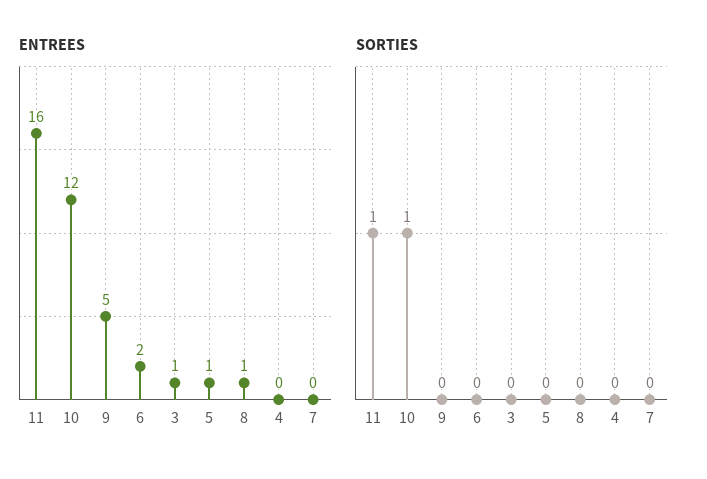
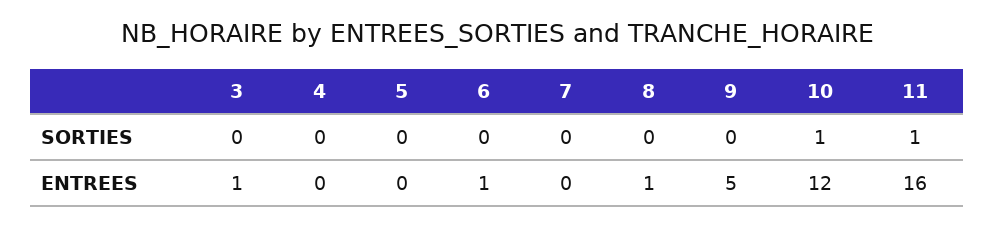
  {
    "ENTREES": {
      "11": 16,
      "10": 12,
      "9": 5,
-     "6": 2,
+     "6": 1,
      "3": 1,
-     "5": 1,
+     "5": 0,
      "8": 1,
      "4": 0,
      "7": 0
    },
    "SORTIES": {
      "11": 1,
      "10": 1,
      "9": 0,
      "6": 0,
      "3": 0,
      "5": 0,
      "8": 0,
      "4": 0,
      "7": 0
    }
  }

